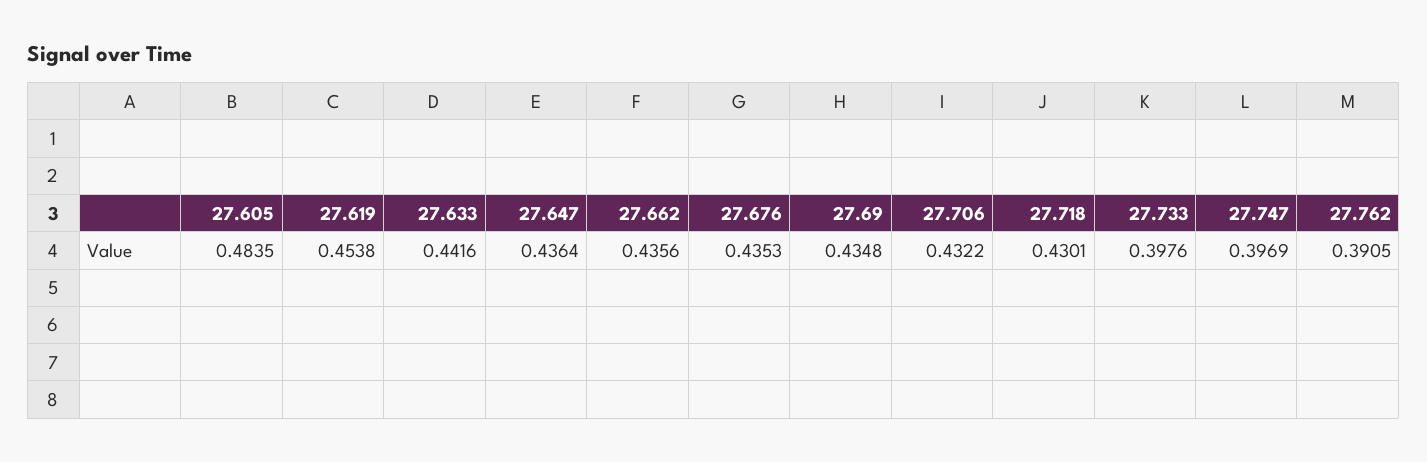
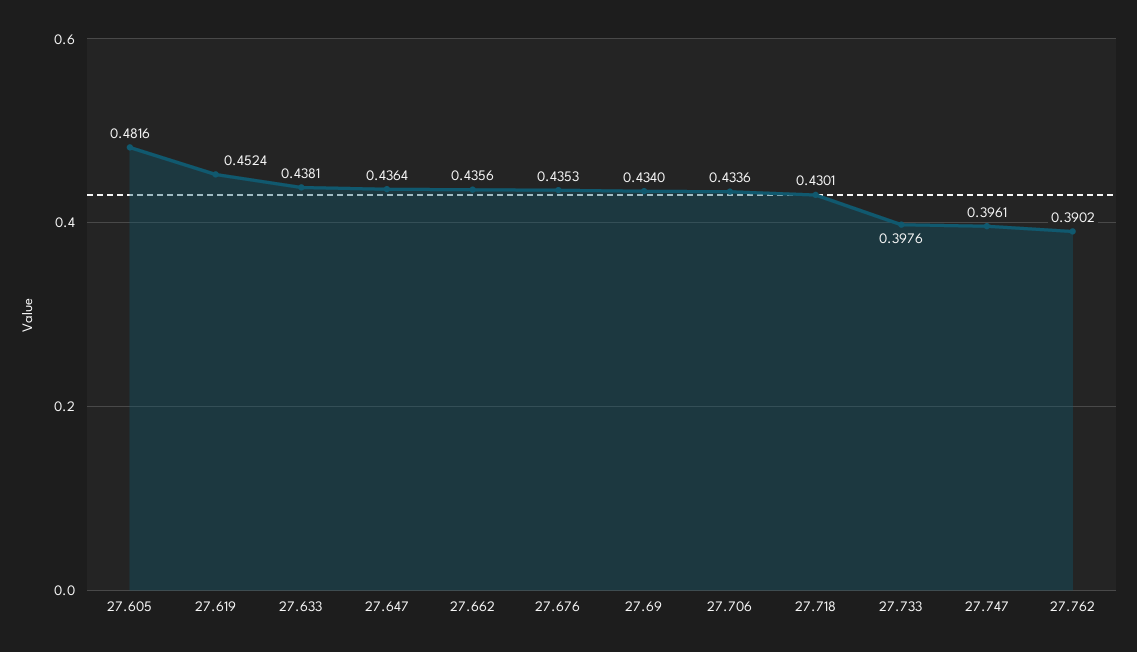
  {
-   "27.605": 0.4835,
+   "27.605": 0.4816,
-   "27.619": 0.4538,
+   "27.619": 0.4524,
-   "27.633": 0.4416,
+   "27.633": 0.4381,
    "27.647": 0.4364,
    "27.662": 0.4356,
    "27.676": 0.4353,
-   "27.69": 0.4348,
+   "27.69": 0.434,
-   "27.706": 0.4322,
+   "27.706": 0.4336,
    "27.718": 0.4301,
    "27.733": 0.3976,
-   "27.747": 0.3969,
+   "27.747": 0.3961,
-   "27.762": 0.3905
+   "27.762": 0.3902
  }

